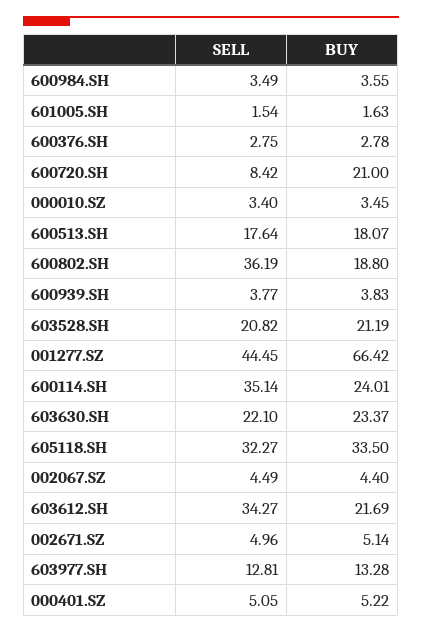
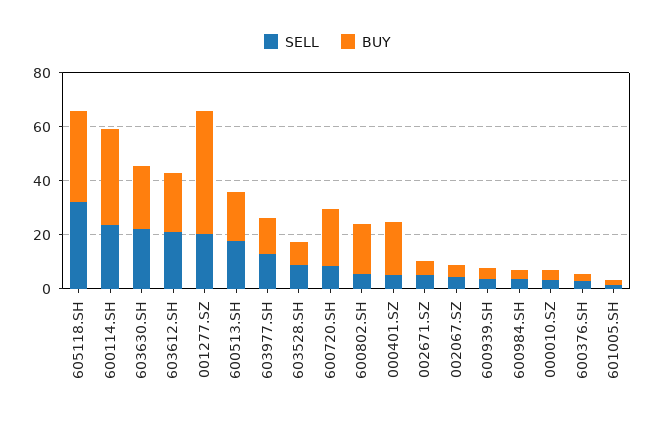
  {
    "SELL": {
      "600984.SH": 3.49,
      "601005.SH": 1.54,
      "600376.SH": 2.75,
      "600720.SH": 8.42,
      "000010.SZ": 3.4,
      "600513.SH": 17.64,
-     "600802.SH": 36.19,
+     "600802.SH": 5,
      "600939.SH": 3.77,
-     "603528.SH": 20.82,
+     "603528.SH": 10,
-     "001277.SZ": 44.45,
+     "001277.SZ": 20,
-     "600114.SH": 35.14,
+     "600114.SH": 25,
      "603630.SH": 22.1,
      "605118.SH": 32.27,
      "002067.SZ": 4.49,
-     "603612.SH": 34.27,
+     "603612.SH": 20,
      "002671.SZ": 4.96,
      "603977.SH": 12.81,
      "000401.SZ": 5.05
    },
    "BUY": {
      "600984.SH": 3.55,
      "601005.SH": 1.63,
      "600376.SH": 2.78,
      "600720.SH": 21,
      "000010.SZ": 3.45,
      "600513.SH": 18.07,
      "600802.SH": 18.8,
      "600939.SH": 3.83,
-     "603528.SH": 21.19,
+     "603528.SH": 10,
-     "001277.SZ": 66.42,
+     "001277.SZ": 45,
-     "600114.SH": 24.01,
+     "600114.SH": 35,
      "603630.SH": 23.37,
      "605118.SH": 33.5,
      "002067.SZ": 4.4,
      "603612.SH": 21.69,
      "002671.SZ": 5.14,
      "603977.SH": 13.28,
-     "000401.SZ": 5.22
+     "000401.SZ": 20
    }
  }

